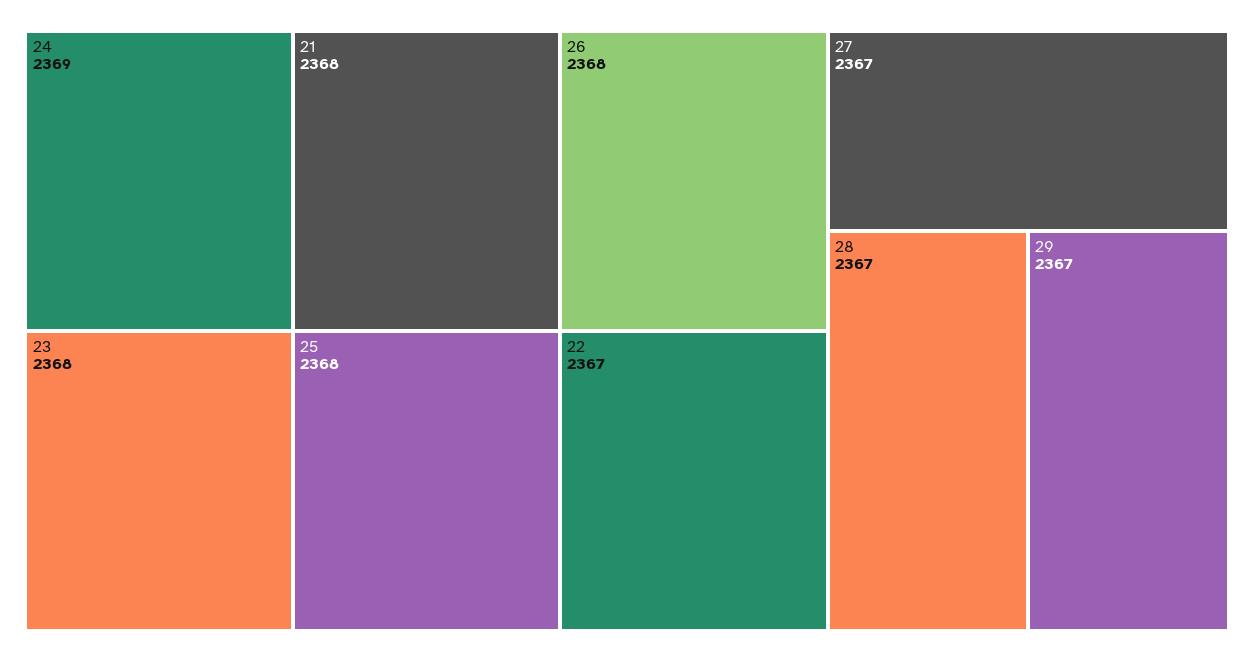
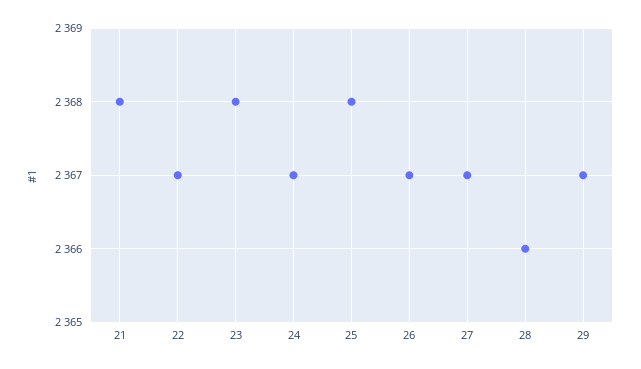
  {
-   "24": 2369,
+   "24": 2367,
    "21": 2368,
    "23": 2368,
    "25": 2368,
-   "26": 2368,
+   "26": 2367,
    "22": 2367,
    "27": 2367,
-   "28": 2367,
+   "28": 2366,
    "29": 2367
  }

